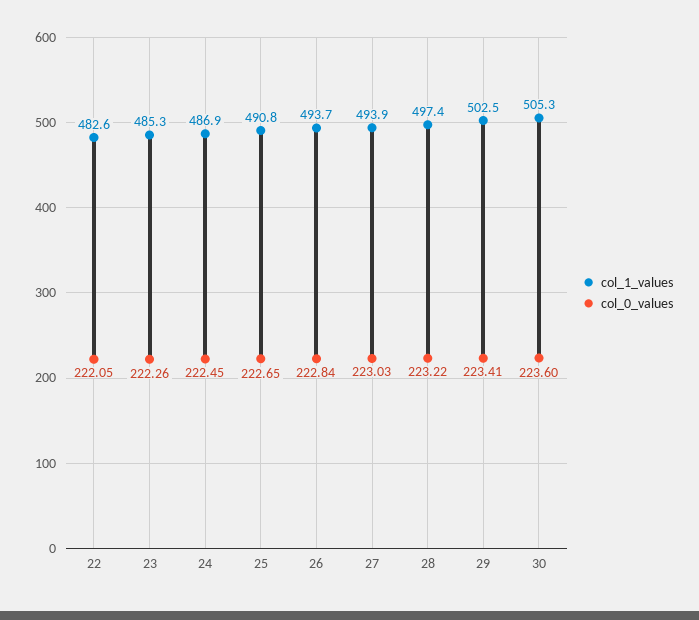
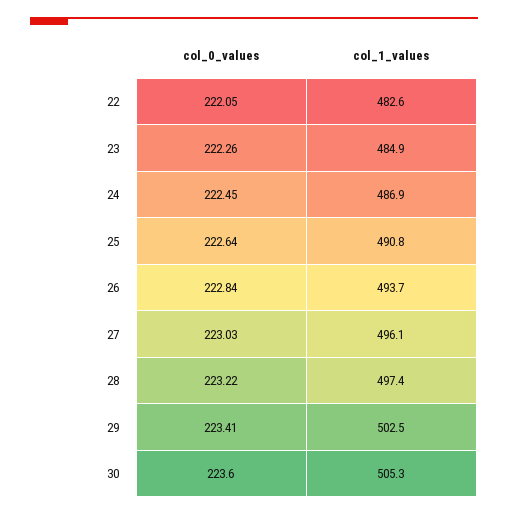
  {
    "col_1_values": {
      "22": 482.6,
-     "23": 485.3,
+     "23": 484.9,
      "24": 486.9,
      "25": 490.8,
      "26": 493.7,
-     "27": 493.9,
+     "27": 496.1,
      "28": 497.4,
      "29": 502.5,
      "30": 505.3
    },
    "col_0_values": {
      "22": 222.05,
      "23": 222.26,
      "24": 222.45,
-     "25": 222.65,
+     "25": 222.64,
      "26": 222.84,
      "27": 223.03,
      "28": 223.22,
      "29": 223.41,
      "30": 223.6
    }
  }

